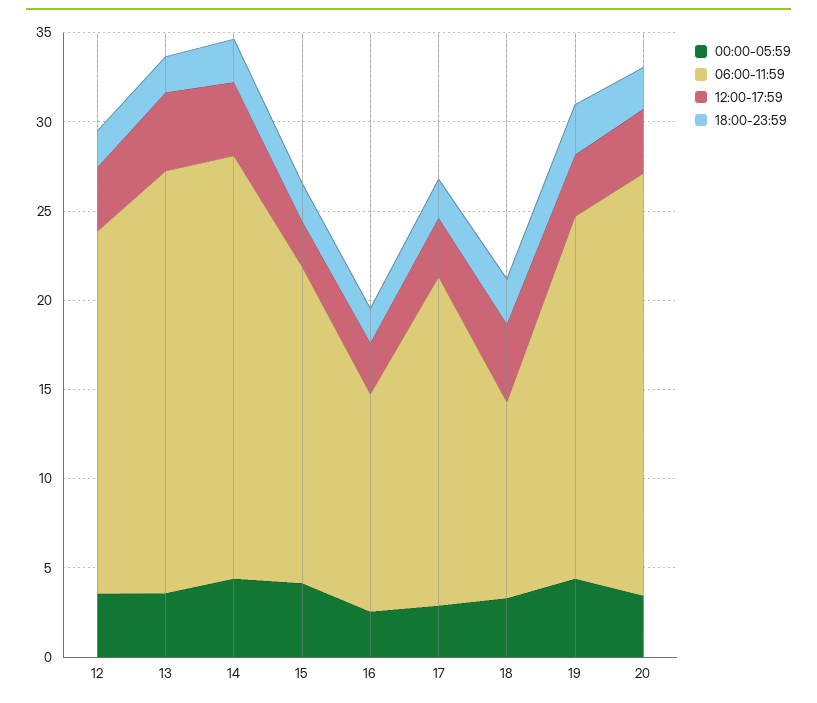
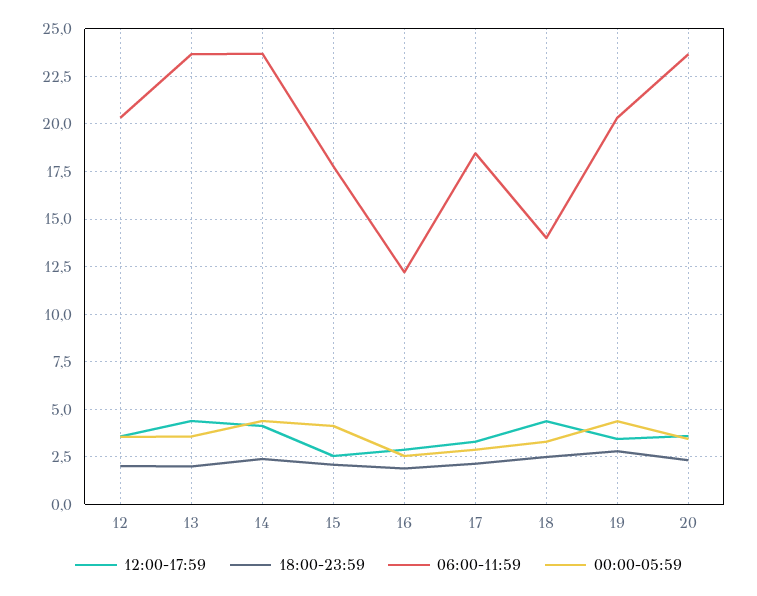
  {
    "00:00-05:59": {
      "12": 3.5,
      "13": 3.5,
      "14": 4.5,
      "15": 4,
      "16": 2.5,
      "17": 3,
      "18": 3.5,
      "19": 4.5,
      "20": 3.5
    },
    "06:00-11:59": {
      "12": 20.5,
      "13": 23.5,
      "14": 23.5,
      "15": 18,
      "16": 12,
      "17": 18.5,
-     "18": 11,
+     "18": 14,
      "19": 20.5,
      "20": 23.5
    },
    "12:00-17:59": {
      "12": 3.5,
      "13": 4.5,
      "14": 4,
      "15": 2.5,
      "16": 3,
      "17": 3.5,
      "18": 4.5,
      "19": 3.5,
      "20": 3.5
    },
    "18:00-23:59": {
      "12": 2,
      "13": 2,
      "14": 2.5,
      "15": 2,
      "16": 2,
      "17": 2,
      "18": 2.5,
      "19": 3,
      "20": 2.5
    }
  }

